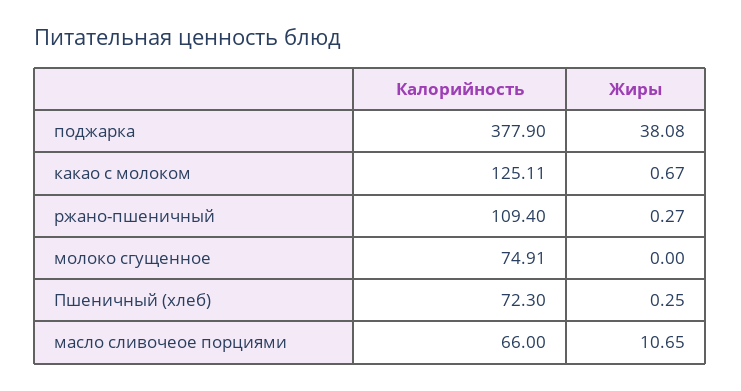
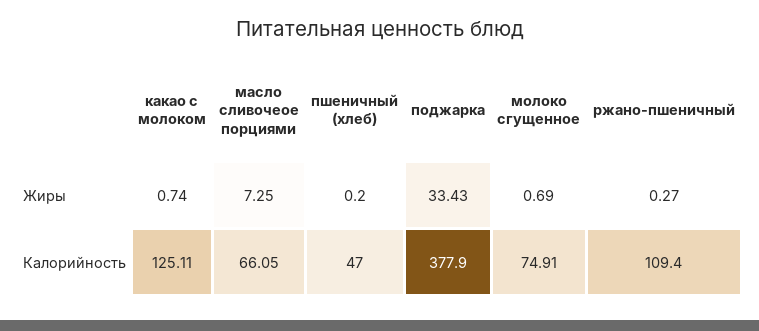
  {
    "Калорийность": {
      "поджарка": 377.9,
      "какао с молоком": 125.11,
      "ржано-пшеничный": 109.4,
      "молоко сгущенное": 74.91,
-     "Пшеничный (хлеб)": 72.3,
+     "Пшеничный (хлеб)": 47,
-     "масло сливочеое порциями": 66
+     "масло сливочеое порциями": 66.05
    },
    "Жиры": {
-     "поджарка": 38.08,
+     "поджарка": 33.43,
-     "какао с молоком": 0.67,
+     "какао с молоком": 0.74,
      "ржано-пшеничный": 0.27,
-     "молоко сгущенное": 0,
+     "молоко сгущенное": 0.69,
-     "Пшеничный (хлеб)": 0.25,
+     "Пшеничный (хлеб)": 0.2,
-     "масло сливочеое порциями": 10.65
+     "масло сливочеое порциями": 7.25
    }
  }

